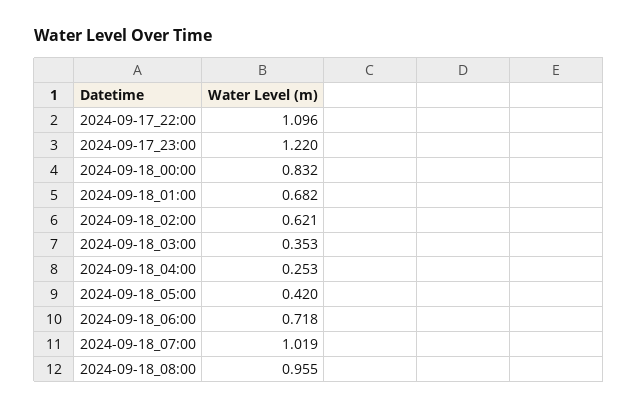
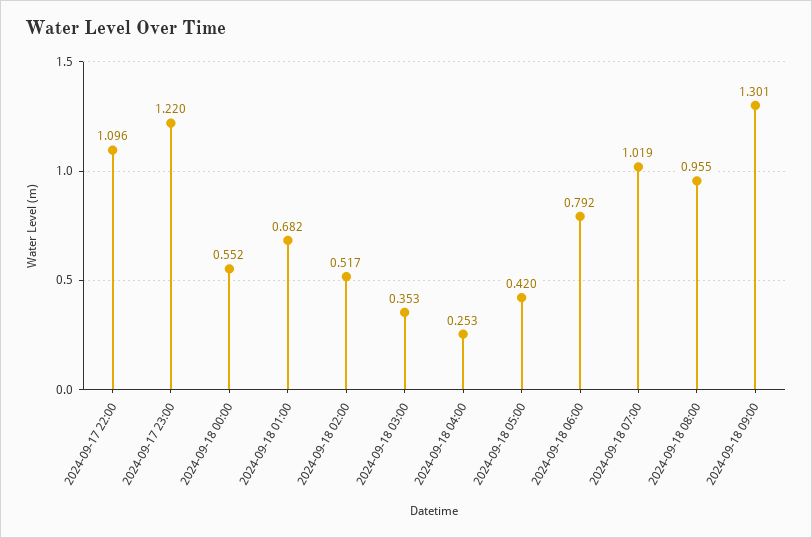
  {
    "2024-09-17_22:00": 1.096,
    "2024-09-17_23:00": 1.22,
-   "2024-09-18_00:00": 0.832,
+   "2024-09-18_00:00": 0.552,
    "2024-09-18_01:00": 0.682,
-   "2024-09-18_02:00": 0.621,
+   "2024-09-18_02:00": 0.517,
    "2024-09-18_03:00": 0.353,
    "2024-09-18_04:00": 0.253,
    "2024-09-18_05:00": 0.42,
-   "2024-09-18_06:00": 0.718,
+   "2024-09-18_06:00": 0.792,
    "2024-09-18_07:00": 1.019,
-   "2024-09-18_08:00": 0.955
+   "2024-09-18_08:00": 0.955,
+   "2024-09-18 09:00": 1.301
  }

